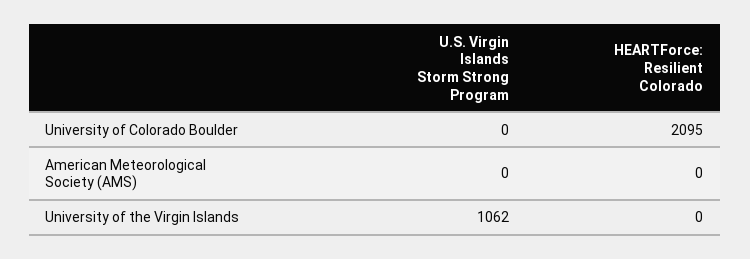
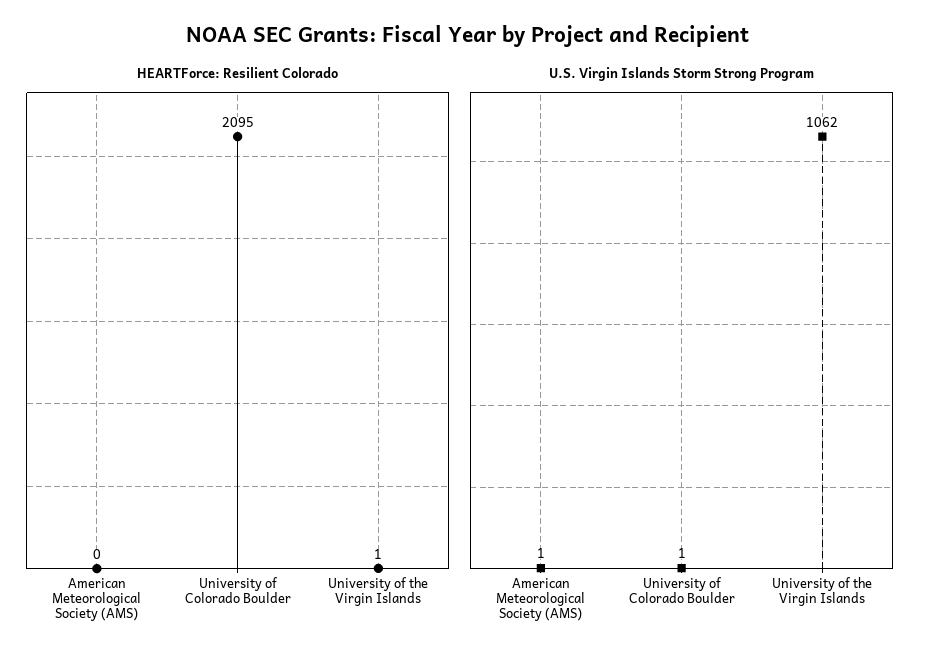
  {
    "U.S. Virgin Islands Storm Strong Program": {
-     "University of Colorado Boulder": 0,
+     "University of Colorado Boulder": 1,
-     "American Meteorological Society (AMS)": 0,
+     "American Meteorological Society (AMS)": 1,
      "University of the Virgin Islands": 1062
    },
    "HEARTForce: Resilient Colorado": {
      "University of Colorado Boulder": 2095,
      "American Meteorological Society (AMS)": 0,
-     "University of the Virgin Islands": 0
+     "University of the Virgin Islands": 1
    }
  }

